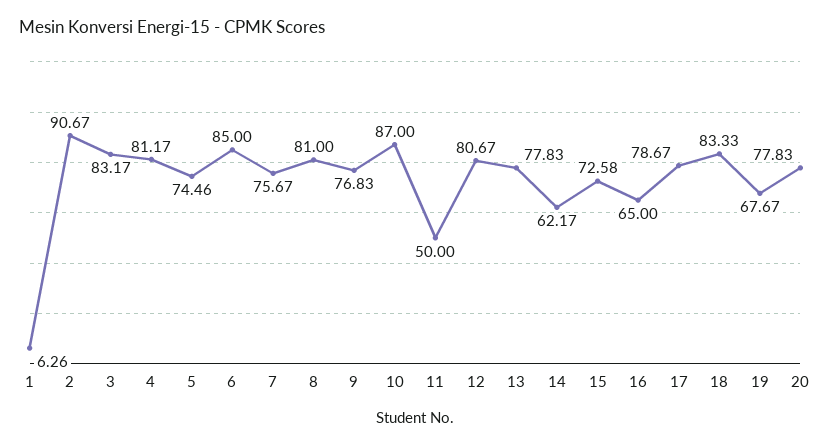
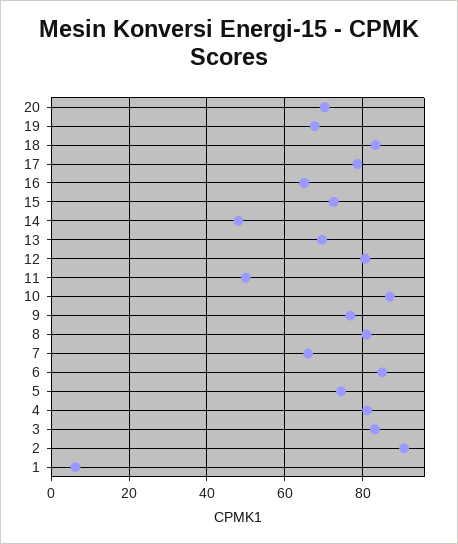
  {
    "1": 6.26,
    "2": 90.67,
    "3": 83.17,
    "4": 81.17,
    "5": 74.46,
    "6": 85,
-   "7": 75.67,
+   "7": 66,
    "8": 81,
    "9": 76.83,
    "10": 87,
    "11": 50,
    "12": 80.67,
-   "13": 77.83,
+   "13": 70,
-   "14": 62.17,
+   "14": 48,
    "15": 72.58,
    "16": 65,
    "17": 78.67,
    "18": 83.33,
    "19": 67.67,
-   "20": 77.83
+   "20": 70
  }

